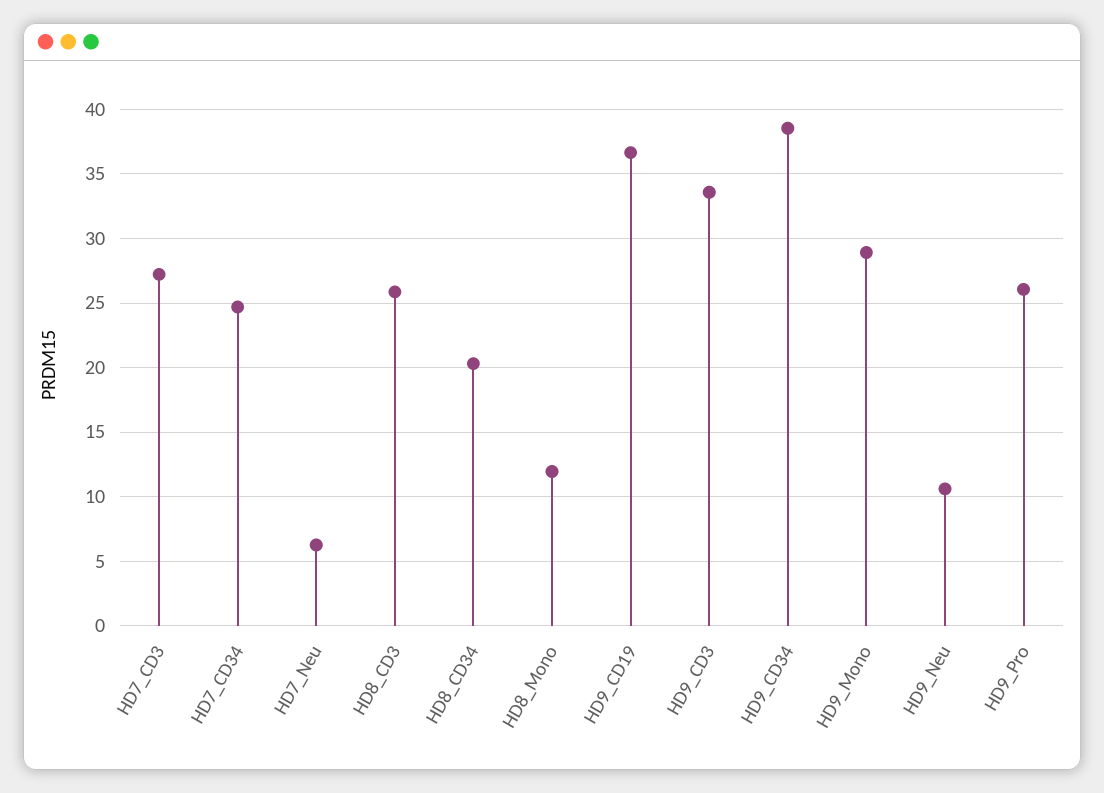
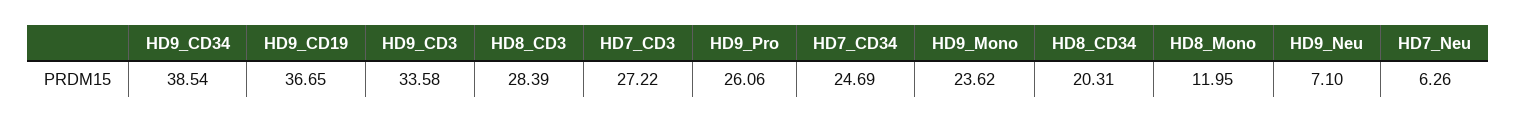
  {
    "HD7_CD3": 27.22,
    "HD7_CD34": 24.69,
    "HD7_Neu": 6.26,
-   "HD8_CD3": 26,
+   "HD8_CD3": 28.39,
    "HD8_CD34": 20.31,
    "HD8_Mono": 11.95,
    "HD9_CD19": 36.65,
    "HD9_CD3": 33.58,
    "HD9_CD34": 38.54,
-   "HD9_Mono": 29,
+   "HD9_Mono": 23.62,
-   "HD9_Neu": 10.5,
+   "HD9_Neu": 7.1,
    "HD9_Pro": 26.06
  }

